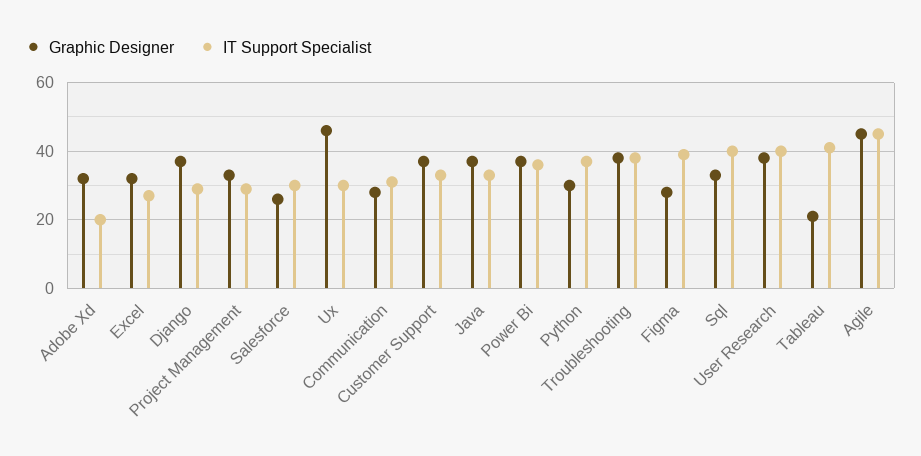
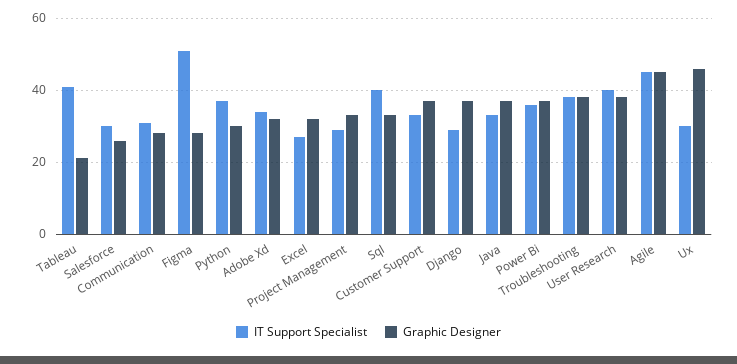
  {
    "Graphic Designer": {
      "Adobe Xd": 30,
      "Excel": 30,
      "Django": 35,
      "Project Management": 35,
      "Salesforce": 25,
      "Ux": 45,
      "Communication": 30,
      "Customer Support": 35,
      "Java": 35,
      "Power Bi": 35,
      "Python": 30,
      "Troubleshooting": 40,
      "Figma": 30,
      "Sql": 35,
      "User Research": 40,
      "Tableau": 20,
      "Agile": 45
    },
    "IT Support Specialist": {
-     "Adobe Xd": 20,
+     "Adobe Xd": 35,
      "Excel": 25,
      "Django": 30,
      "Project Management": 30,
      "Salesforce": 30,
      "Ux": 30,
      "Communication": 30,
      "Customer Support": 35,
      "Java": 35,
      "Power Bi": 35,
      "Python": 35,
      "Troubleshooting": 40,
-     "Figma": 40,
+     "Figma": 50,
      "Sql": 40,
      "User Research": 40,
      "Tableau": 40,
      "Agile": 45
    }
  }

